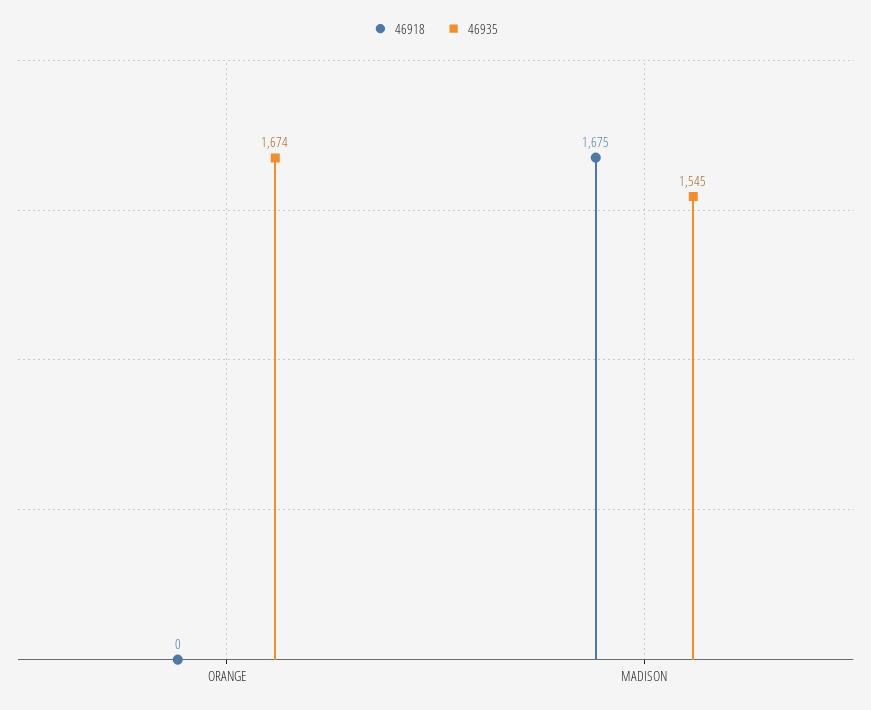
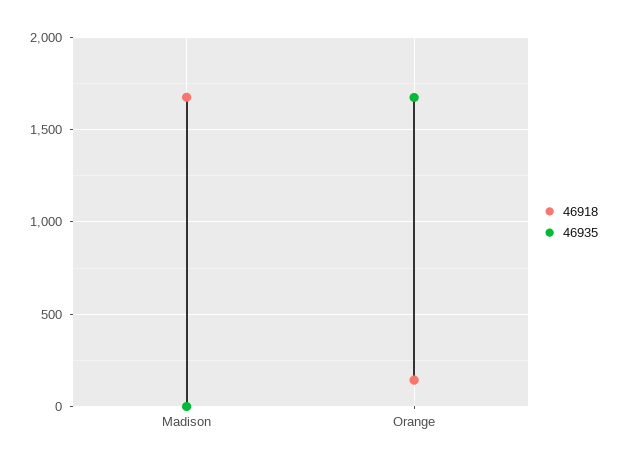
  {
    "46918": {
-     "ORANGE": 0,
+     "ORANGE": 150,
      "MADISON": 1675
    },
    "46935": {
      "ORANGE": 1674,
-     "MADISON": 1545
+     "MADISON": 0
    }
  }

